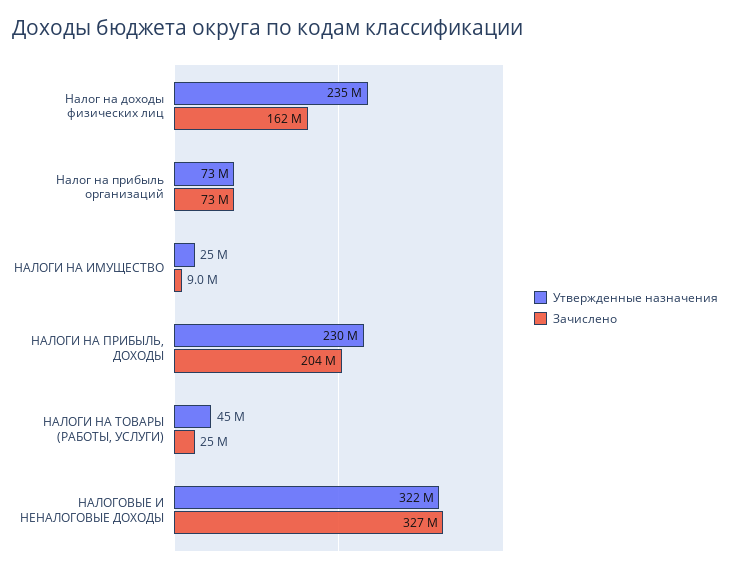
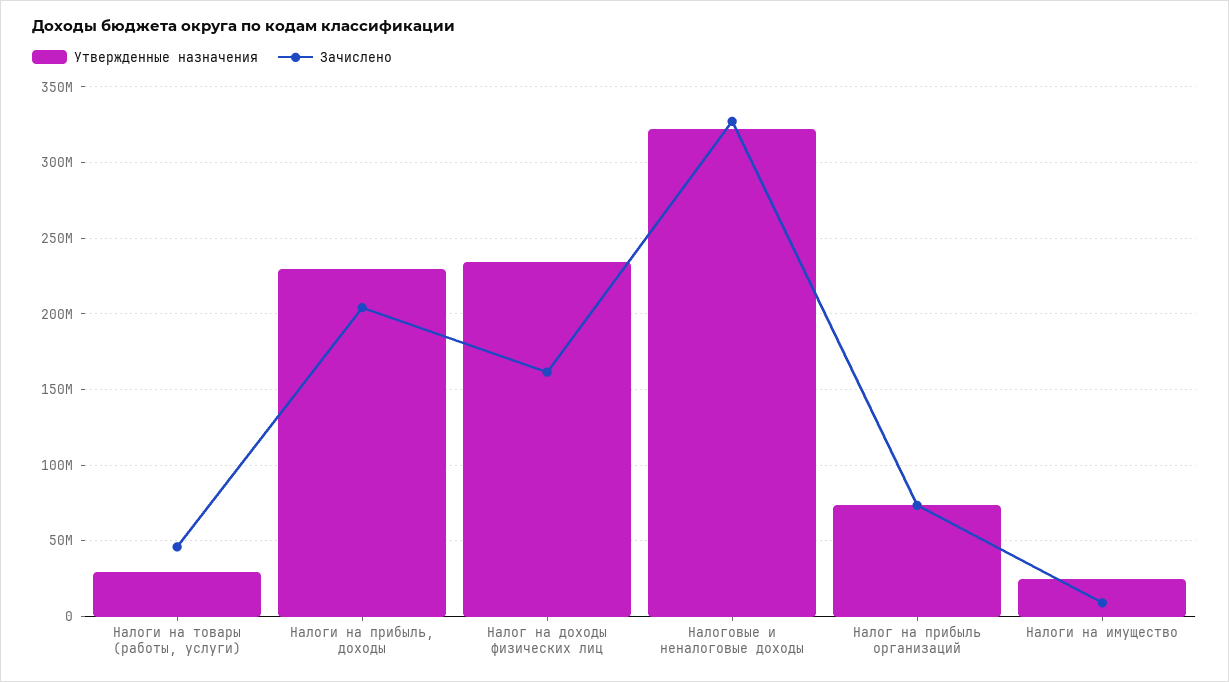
  {
    "Утвержденные назначения": {
      "Налог на доходы физических лиц": 235000000,
      "Налог на прибыль организаций": 73000000,
      "НАЛОГИ НА ИМУЩЕСТВО": 25000000,
      "НАЛОГИ НА ПРИБЫЛЬ, ДОХОДЫ": 230000000,
-     "НАЛОГИ НА ТОВАРЫ (РАБОТЫ, УСЛУГИ)": 45000000,
+     "НАЛОГИ НА ТОВАРЫ (РАБОТЫ, УСЛУГИ)": 30000000,
      "НАЛОГОВЫЕ И НЕНАЛОГОВЫЕ ДОХОДЫ": 322000000
    },
    "Зачислено": {
      "Налог на доходы физических лиц": 162000000,
      "Налог на прибыль организаций": 73000000,
      "НАЛОГИ НА ИМУЩЕСТВО": 9000000,
      "НАЛОГИ НА ПРИБЫЛЬ, ДОХОДЫ": 204000000,
-     "НАЛОГИ НА ТОВАРЫ (РАБОТЫ, УСЛУГИ)": 25000000,
+     "НАЛОГИ НА ТОВАРЫ (РАБОТЫ, УСЛУГИ)": 45000000,
      "НАЛОГОВЫЕ И НЕНАЛОГОВЫЕ ДОХОДЫ": 327000000
    }
  }

